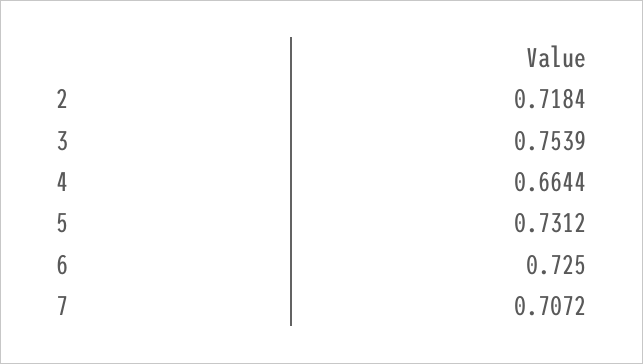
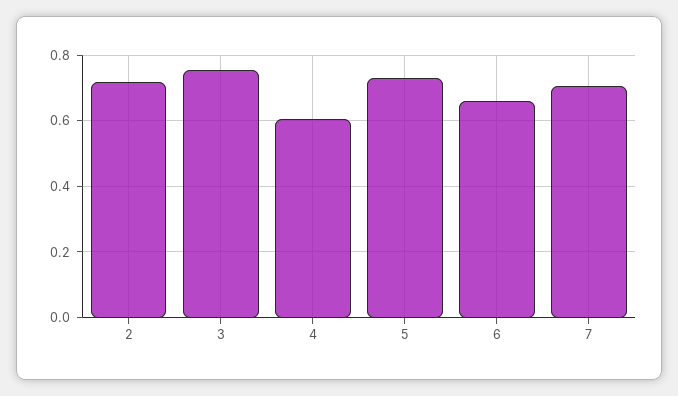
  {
    "2": 0.7184,
    "3": 0.7539,
-   "4": 0.6644,
+   "4": 0.6,
    "5": 0.7312,
-   "6": 0.725,
+   "6": 0.66,
    "7": 0.7072
  }

